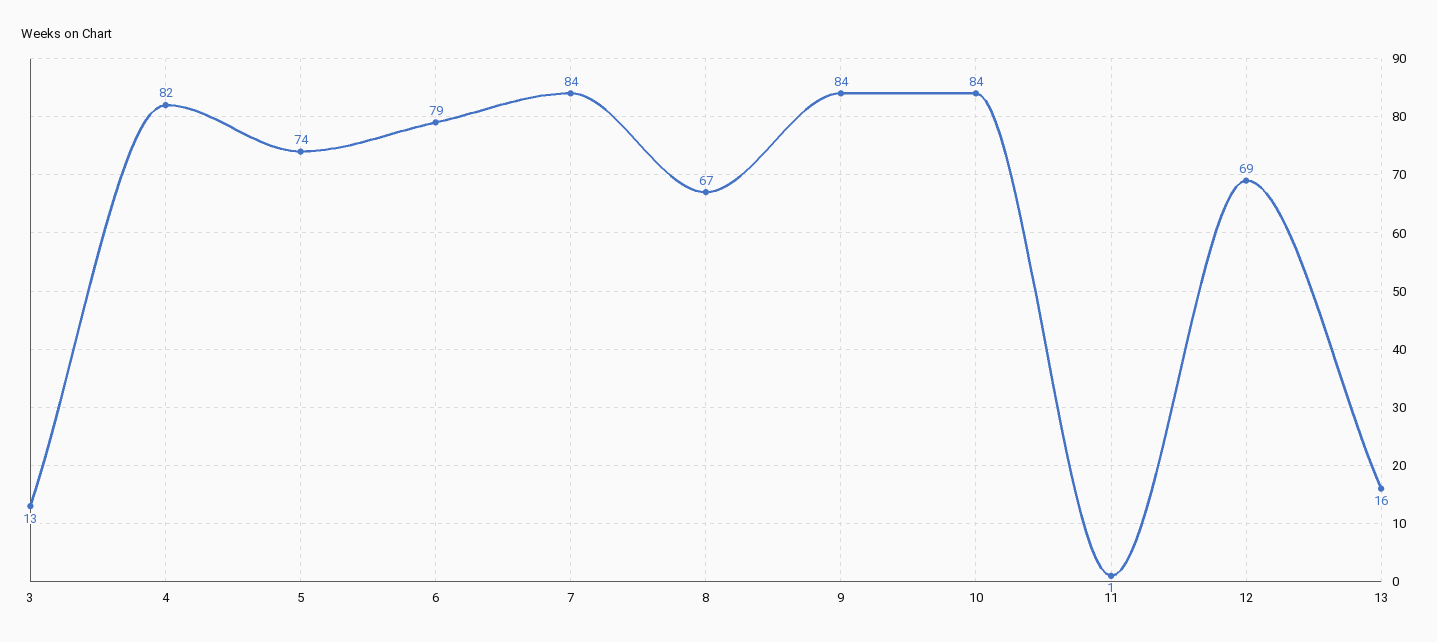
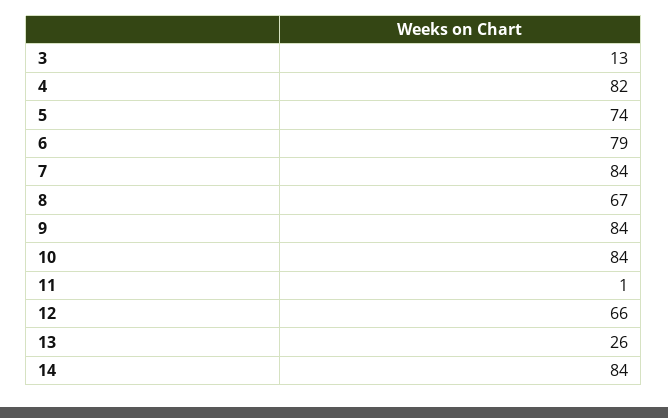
  {
    "3": 13,
    "4": 82,
    "5": 74,
    "6": 79,
    "7": 84,
    "8": 67,
    "9": 84,
    "10": 84,
    "11": 1,
-   "12": 69,
+   "12": 66,
-   "13": 16
+   "13": 26,
+   "14": 84
  }

